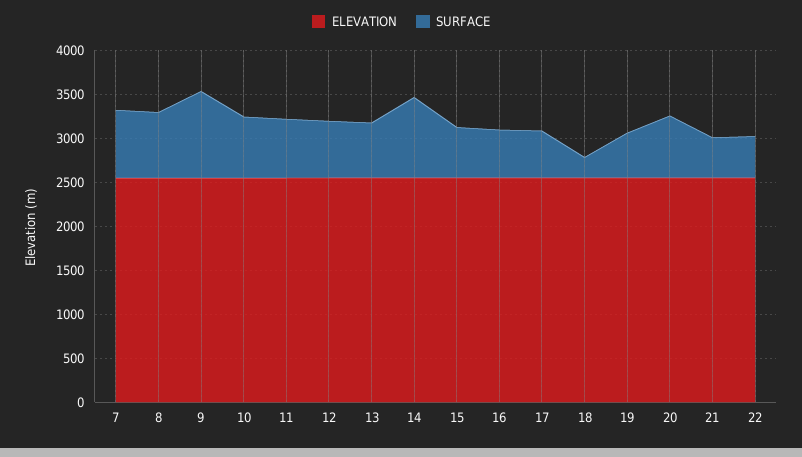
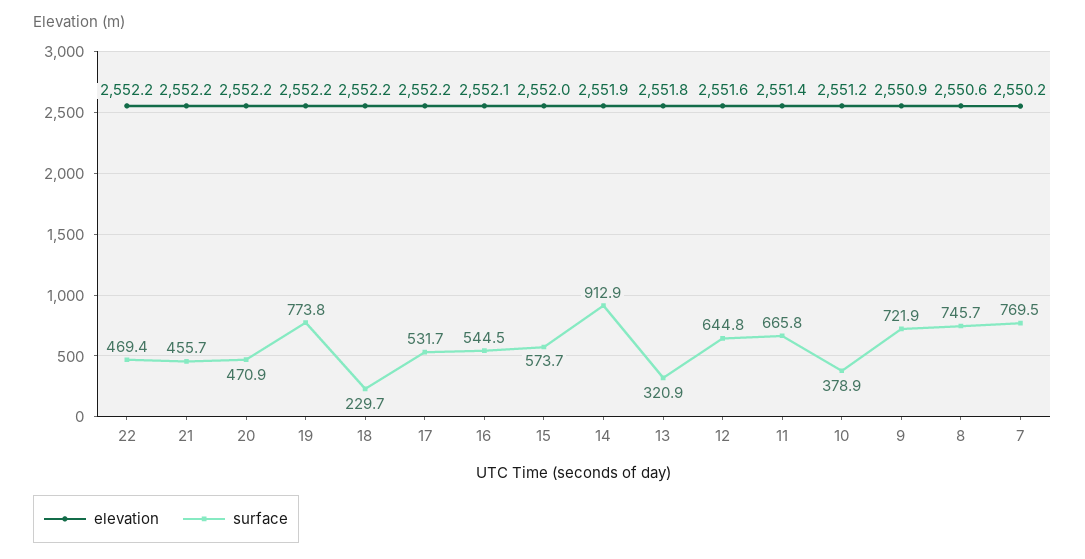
  {
    "ELEVATION": {
      "7": 2550.2,
      "8": 2550.6,
      "9": 2550.9,
      "10": 2551.2,
      "11": 2551.4,
      "12": 2551.6,
      "13": 2551.8,
      "14": 2551.9,
      "15": 2552,
      "16": 2552.1,
      "17": 2552.2,
      "18": 2552.2,
      "19": 2552.2,
      "20": 2552.2,
      "21": 2552.2,
      "22": 2552.2
    },
    "SURFACE": {
      "7": 769.5,
      "8": 745.7,
-     "9": 1000,
+     "9": 721.9,
-     "10": 700,
+     "10": 378.9,
      "11": 665.8,
      "12": 644.8,
-     "13": 600,
+     "13": 320.9,
      "14": 912.9,
      "15": 573.7,
      "16": 544.5,
      "17": 531.7,
      "18": 229.7,
-     "19": 500,
+     "19": 773.8,
-     "20": 700,
+     "20": 470.9,
      "21": 455.7,
      "22": 469.4
    }
  }

